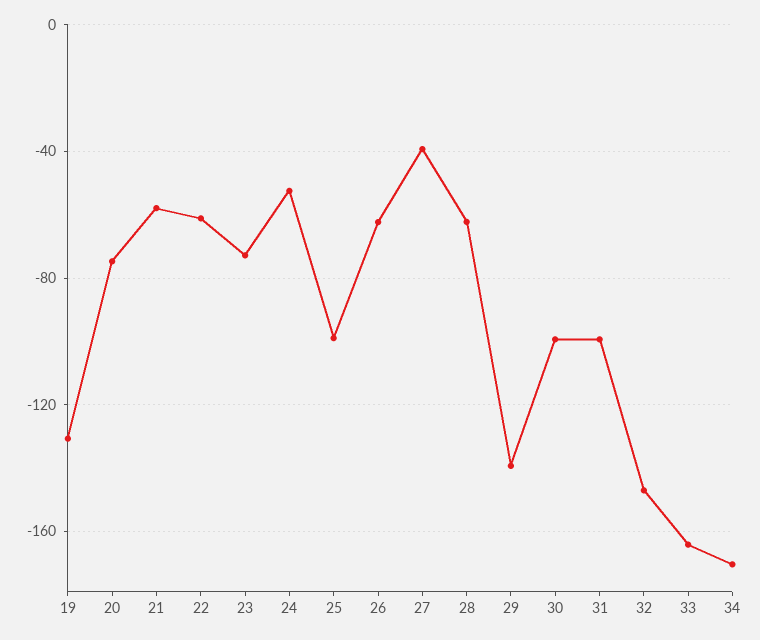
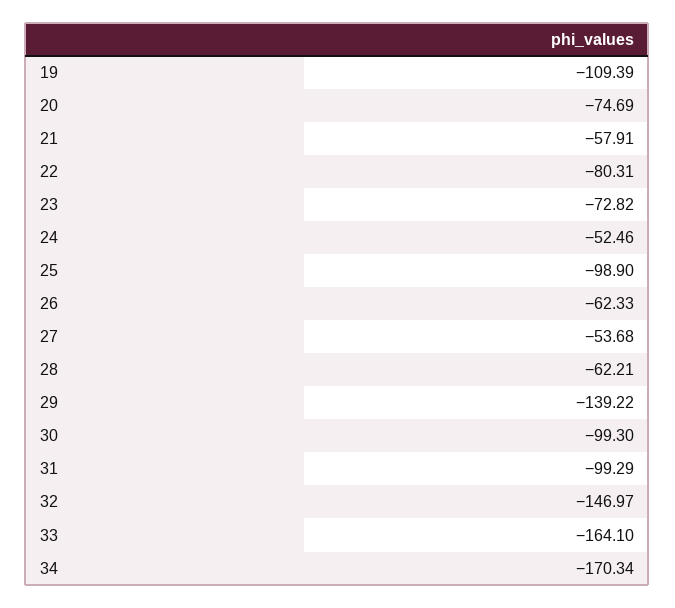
  {
-   "19": -130,
+   "19": -109.39,
    "20": -74.69,
    "21": -57.91,
-   "22": -60,
+   "22": -80.31,
    "23": -72.82,
    "24": -52.46,
    "25": -98.9,
    "26": -62.33,
-   "27": -40,
+   "27": -53.68,
    "28": -62.21,
    "29": -139.22,
    "30": -99.3,
    "31": -99.29,
    "32": -146.97,
    "33": -164.1,
    "34": -170.34
  }

